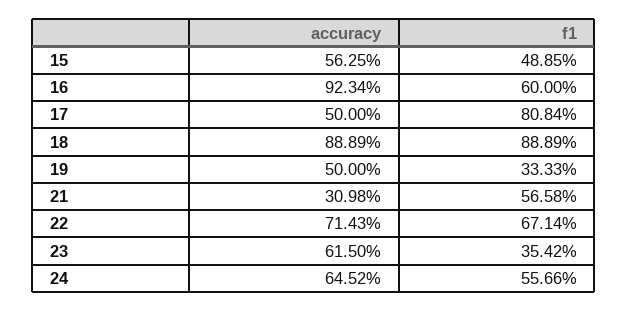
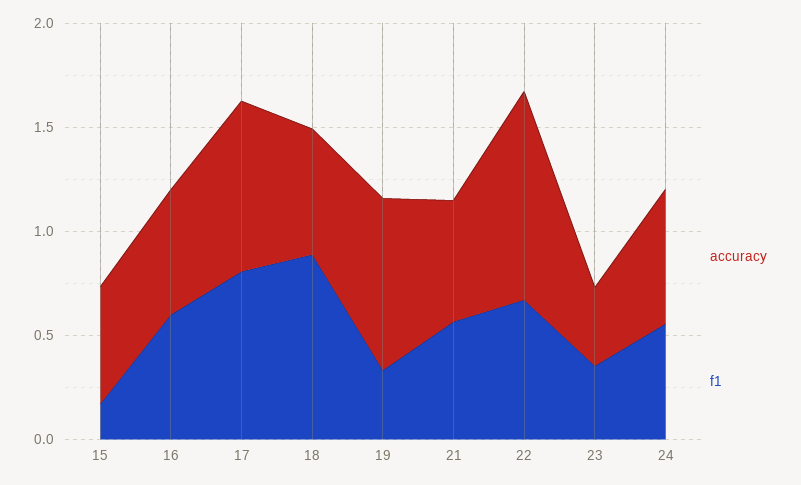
  {
    "accuracy": {
      "15": 0.5625,
-     "16": 0.9234,
+     "16": 0.6,
-     "17": 0.5,
+     "17": 0.8,
-     "18": 0.8889,
+     "18": 0.6,
-     "19": 0.5,
+     "19": 0.8,
-     "21": 0.3098,
+     "21": 0.6,
-     "22": 0.7143,
+     "22": 1,
-     "23": 0.615,
+     "23": 0.4,
      "24": 0.6452
    },
    "f1": {
-     "15": 0.4885,
+     "15": 0.2,
      "16": 0.6,
      "17": 0.8084,
      "18": 0.8889,
      "19": 0.3333,
      "21": 0.5658,
      "22": 0.6714,
      "23": 0.3542,
      "24": 0.5566
    }
  }

